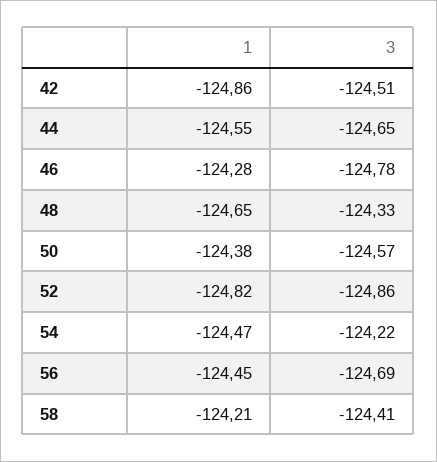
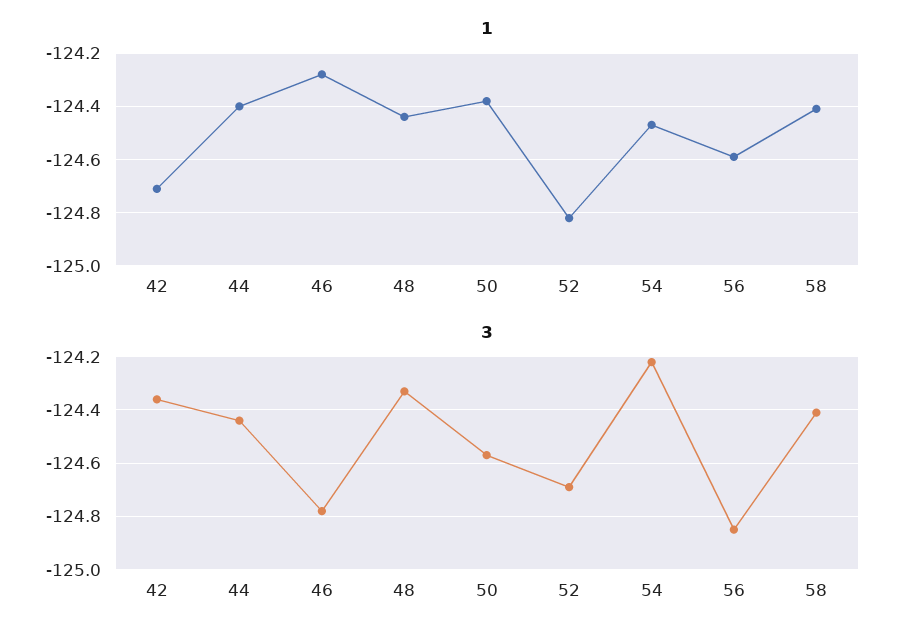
  {
    "1": {
-     "42": -124.86,
+     "42": -124.7,
-     "44": -124.55,
+     "44": -124.4,
      "46": -124.28,
-     "48": -124.65,
+     "48": -124.45,
      "50": -124.38,
      "52": -124.82,
      "54": -124.47,
-     "56": -124.45,
+     "56": -124.6,
-     "58": -124.21
+     "58": -124.4
    },
    "3": {
-     "42": -124.51,
+     "42": -124.35,
-     "44": -124.65,
+     "44": -124.45,
      "46": -124.78,
      "48": -124.33,
      "50": -124.57,
-     "52": -124.86,
+     "52": -124.7,
      "54": -124.22,
-     "56": -124.69,
+     "56": -124.85,
      "58": -124.41
    }
  }

